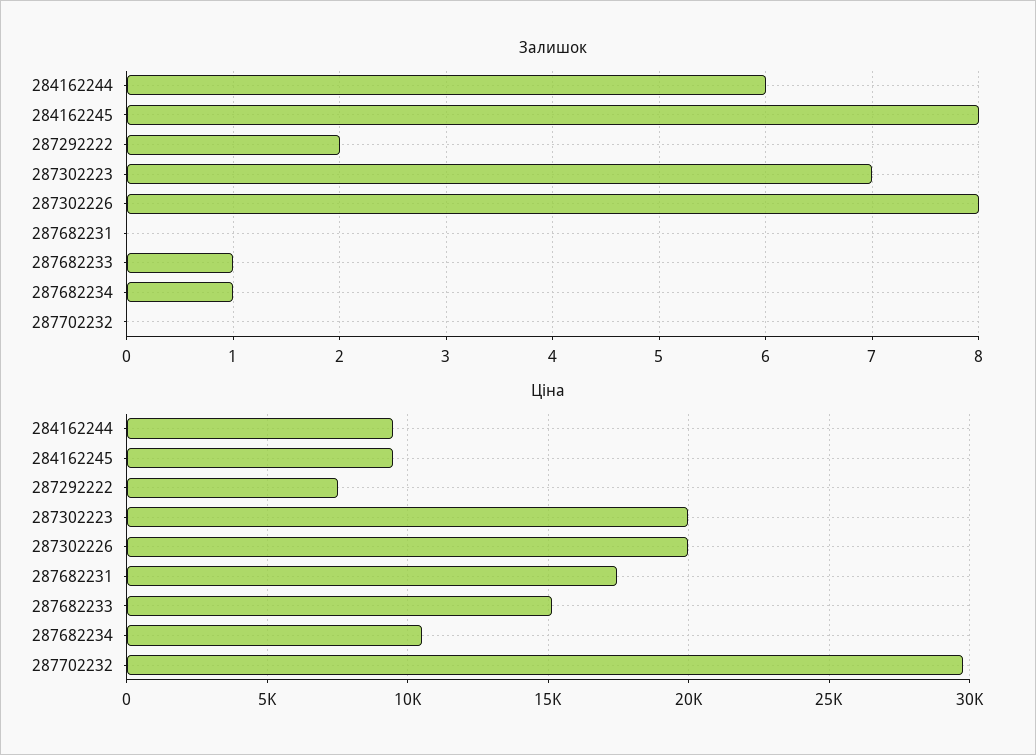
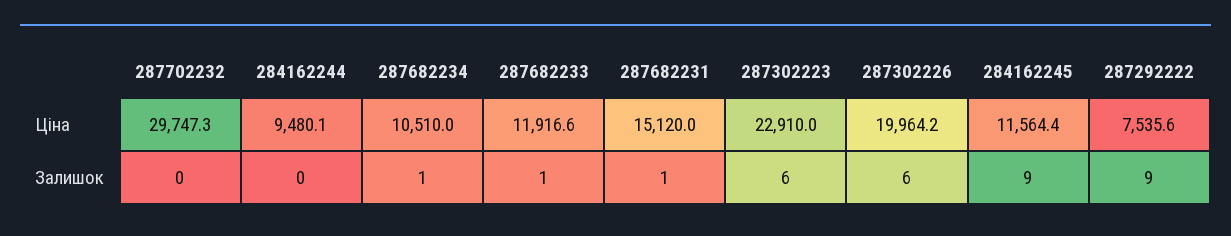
  {
    "Залишок": {
-     "284162244": 6,
+     "284162244": 0,
-     "284162245": 8,
+     "284162245": 9,
-     "287292222": 2,
+     "287292222": 9,
-     "287302223": 7,
+     "287302223": 6,
-     "287302226": 8,
+     "287302226": 6,
-     "287682231": 0,
+     "287682231": 1,
      "287682233": 1,
      "287682234": 1,
      "287702232": 0
    },
    "Ціна": {
      "284162244": 9480.1,
-     "284162245": 9500,
+     "284162245": 11564.4,
      "287292222": 7535.6,
-     "287302223": 20000,
+     "287302223": 22910,
      "287302226": 19964.2,
-     "287682231": 17500,
+     "287682231": 15120,
-     "287682233": 15000,
+     "287682233": 11916.6,
      "287682234": 10510,
      "287702232": 29747.3
    }
  }

